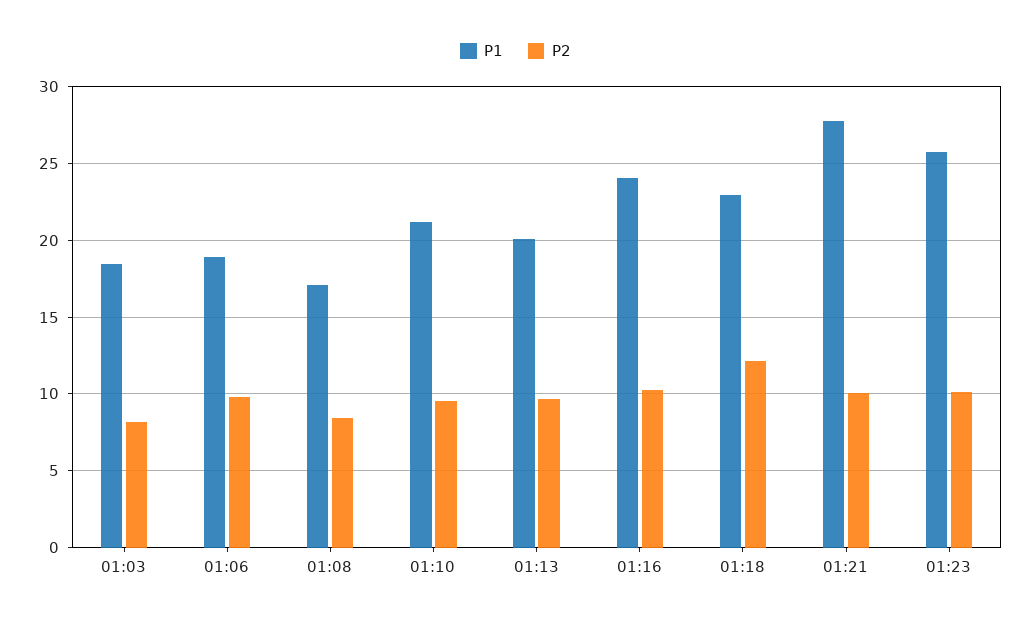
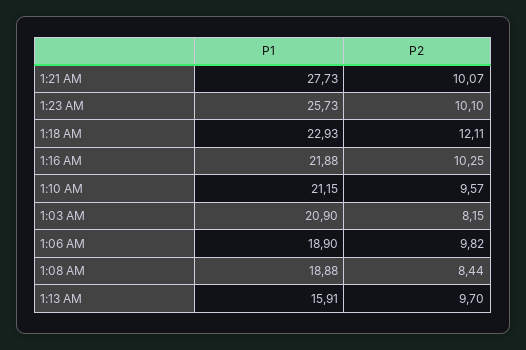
  {
    "P1": {
-     "01:03": 18.5,
+     "01:03": 20.9,
      "01:06": 18.9,
-     "01:08": 17,
+     "01:08": 18.88,
      "01:10": 21.15,
-     "01:13": 20,
+     "01:13": 15.91,
-     "01:16": 24,
+     "01:16": 21.88,
      "01:18": 22.93,
      "01:21": 27.73,
      "01:23": 25.73
    },
    "P2": {
      "01:03": 8.15,
      "01:06": 9.82,
      "01:08": 8.44,
      "01:10": 9.57,
      "01:13": 9.7,
      "01:16": 10.25,
      "01:18": 12.11,
      "01:21": 10.07,
      "01:23": 10.1
    }
  }

